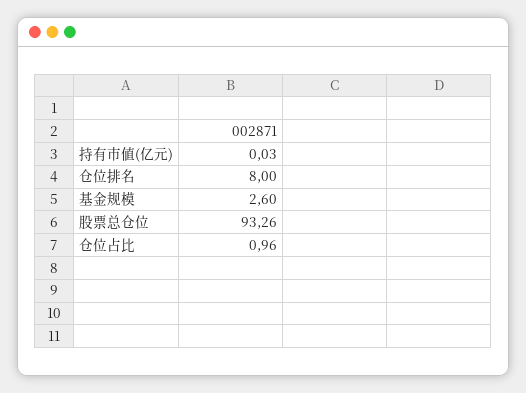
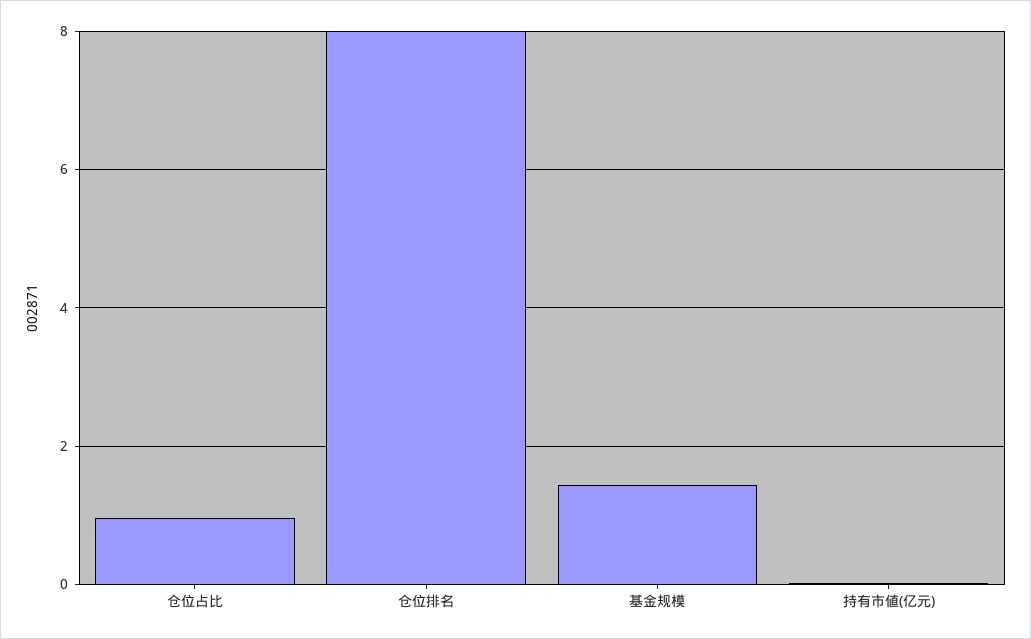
  {
    "持有市値(亿元)": 0.03,
    "仓位排名": 8,
-   "基金规模": 2.6,
+   "基金规模": 1.4,
-   "股票总仓位": 93.26,
    "仓位占比": 0.96
  }

